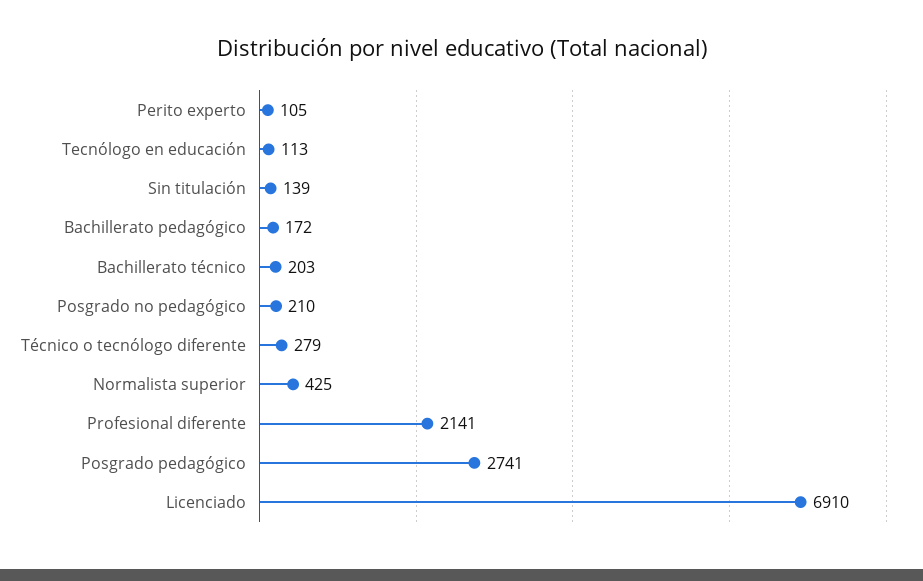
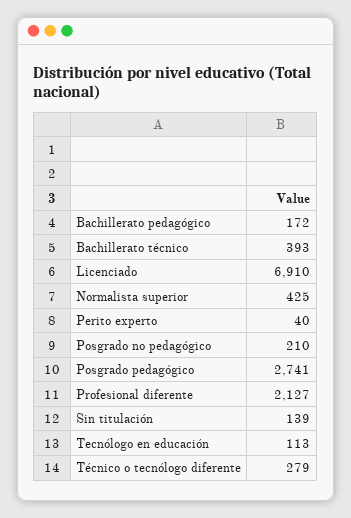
  {
-   "Perito experto": 105,
+   "Perito experto": 40,
    "Tecnólogo en educación": 113,
    "Sin titulación": 139,
    "Bachillerato pedagógico": 172,
-   "Bachillerato técnico": 203,
+   "Bachillerato técnico": 393,
    "Posgrado no pedagógico": 210,
    "Técnico o tecnólogo diferente": 279,
    "Normalista superior": 425,
-   "Profesional diferente": 2141,
+   "Profesional diferente": 2127,
    "Posgrado pedagógico": 2741,
    "Licenciado": 6910
  }

